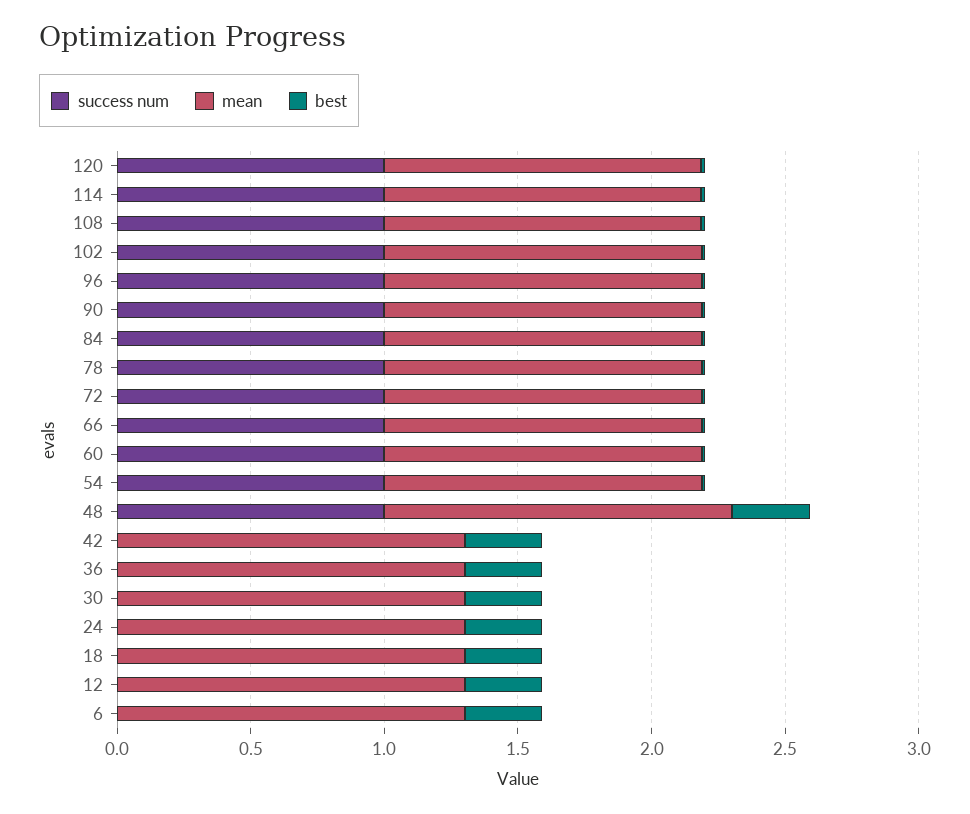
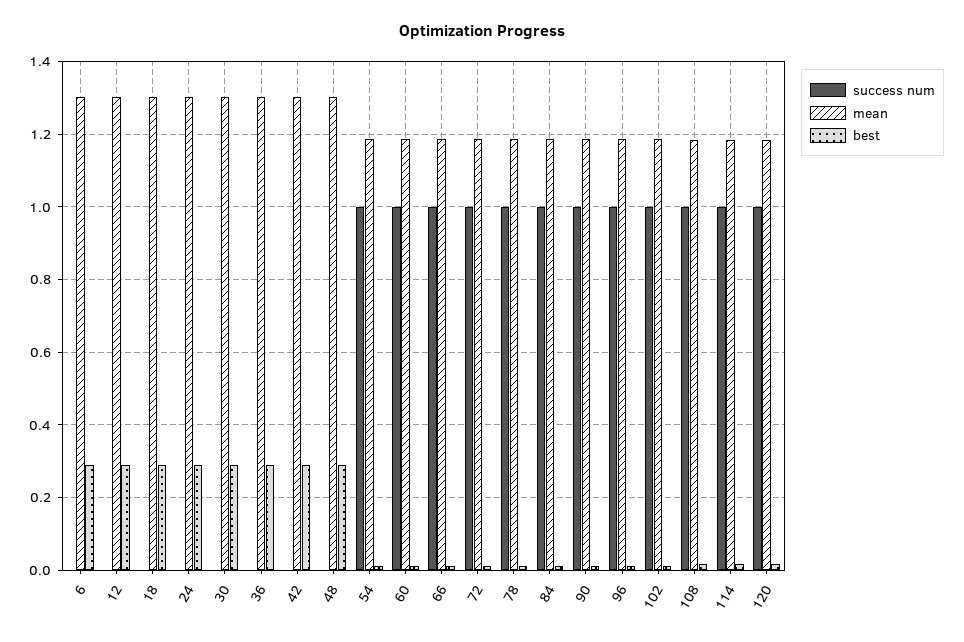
  {
    "success num": {
      "120": 1,
      "114": 1,
      "108": 1,
      "102": 1,
      "96": 1,
      "90": 1,
      "84": 1,
      "78": 1,
      "72": 1,
      "66": 1,
      "60": 1,
      "54": 1,
-     "48": 1,
+     "48": 0,
      "42": 0,
      "36": 0,
      "30": 0,
      "24": 0,
      "18": 0,
      "12": 0,
      "6": 0
    },
    "mean": {
      "120": 1.18,
      "114": 1.18,
      "108": 1.18,
      "102": 1.18,
      "96": 1.18,
      "90": 1.18,
      "84": 1.18,
      "78": 1.18,
      "72": 1.18,
      "66": 1.18,
      "60": 1.18,
      "54": 1.18,
      "48": 1.3,
      "42": 1.3,
      "36": 1.3,
      "30": 1.3,
      "24": 1.3,
      "18": 1.3,
      "12": 1.3,
      "6": 1.3
    },
    "best": {
      "120": 0.02,
      "114": 0.02,
      "108": 0.02,
      "102": 0.02,
      "96": 0.02,
      "90": 0.02,
      "84": 0.02,
      "78": 0.02,
      "72": 0.02,
      "66": 0.02,
      "60": 0.02,
      "54": 0.02,
      "48": 0.28,
      "42": 0.28,
      "36": 0.28,
      "30": 0.28,
      "24": 0.28,
      "18": 0.28,
      "12": 0.28,
      "6": 0.28
    }
  }

